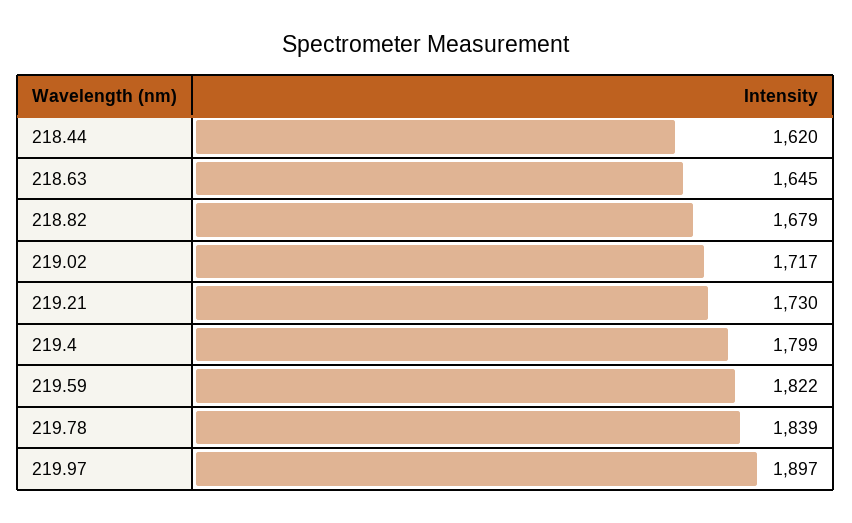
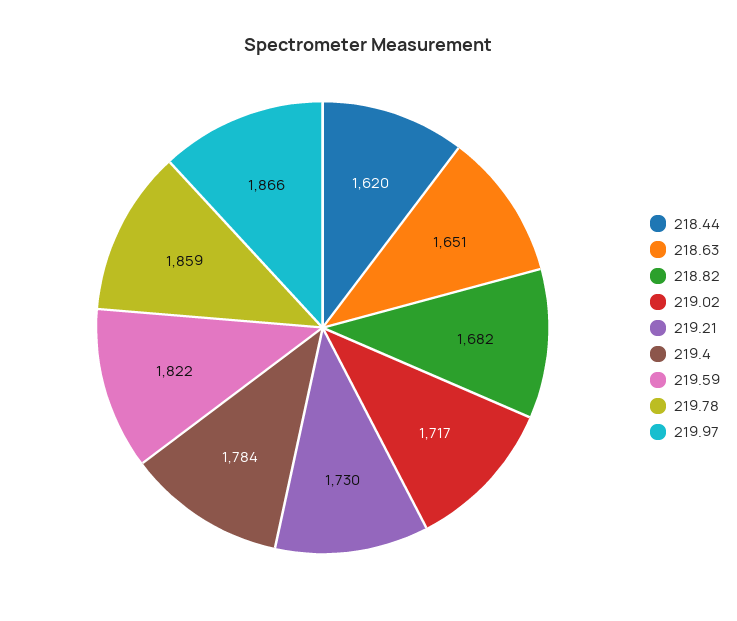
  {
    "218.44": 1620,
-   "218.63": 1645,
+   "218.63": 1651,
-   "218.82": 1679,
+   "218.82": 1682,
    "219.02": 1717,
    "219.21": 1730,
-   "219.4": 1799,
+   "219.4": 1784,
    "219.59": 1822,
-   "219.78": 1839,
+   "219.78": 1859,
-   "219.97": 1897
+   "219.97": 1866
  }

